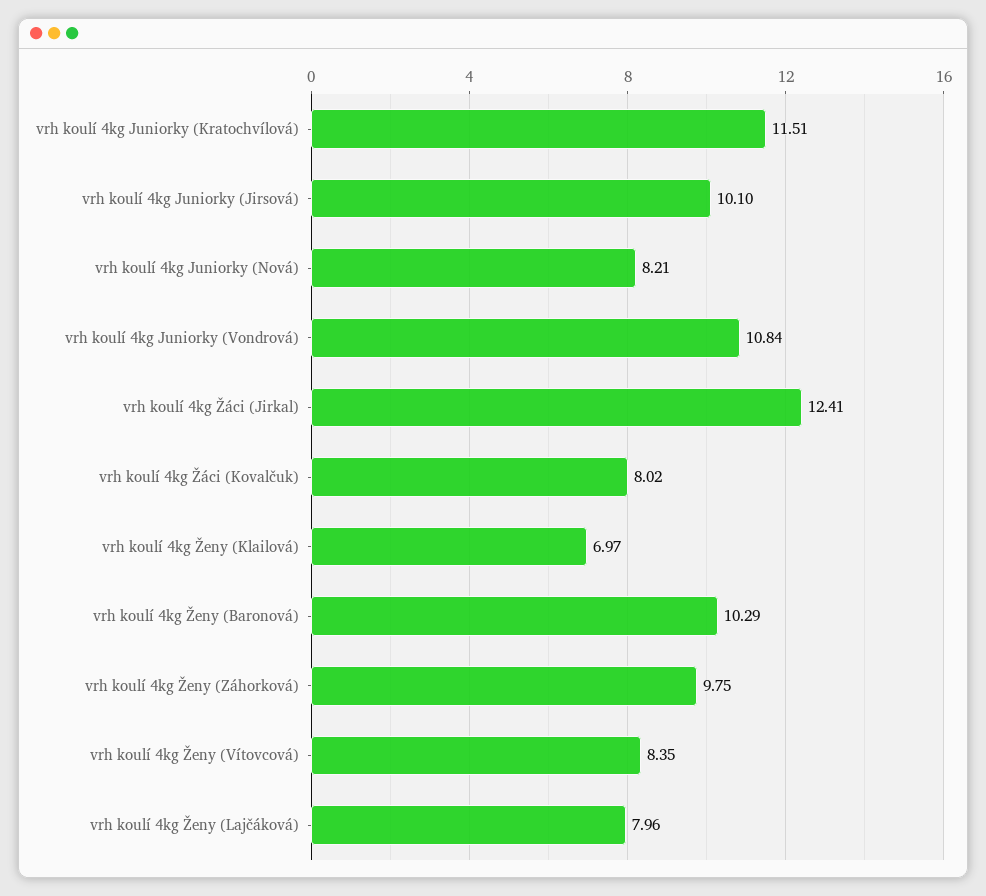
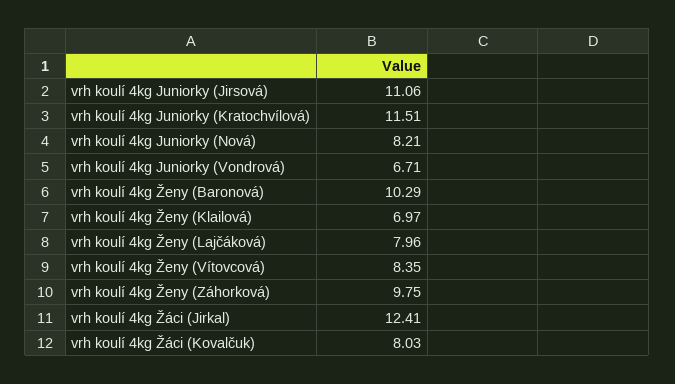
  {
    "vrh koulí 4kg Juniorky (Kratochvílová)": 11.51,
-   "vrh koulí 4kg Juniorky (Jirsová)": 10.1,
+   "vrh koulí 4kg Juniorky (Jirsová)": 11.06,
    "vrh koulí 4kg Juniorky (Nová)": 8.21,
-   "vrh koulí 4kg Juniorky (Vondrová)": 10.84,
+   "vrh koulí 4kg Juniorky (Vondrová)": 6.71,
    "vrh koulí 4kg Žáci (Jirkal)": 12.41,
-   "vrh koulí 4kg Žáci (Kovalčuk)": 8.02,
+   "vrh koulí 4kg Žáci (Kovalčuk)": 8.03,
    "vrh koulí 4kg Ženy (Klailová)": 6.97,
    "vrh koulí 4kg Ženy (Baronová)": 10.29,
    "vrh koulí 4kg Ženy (Záhorková)": 9.75,
    "vrh koulí 4kg Ženy (Vítovcová)": 8.35,
    "vrh koulí 4kg Ženy (Lajčáková)": 7.96
  }

